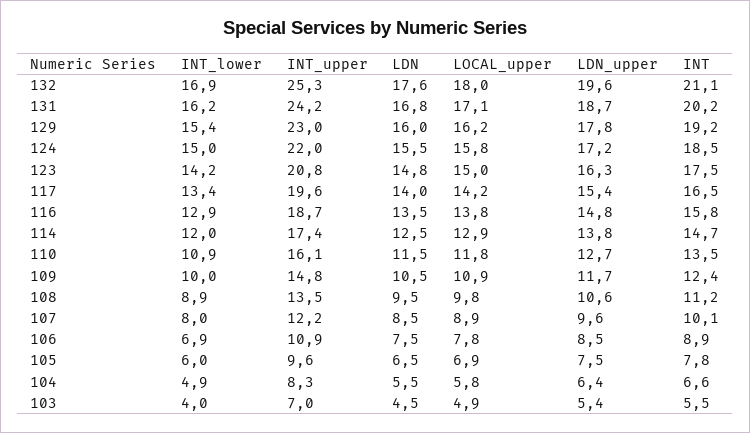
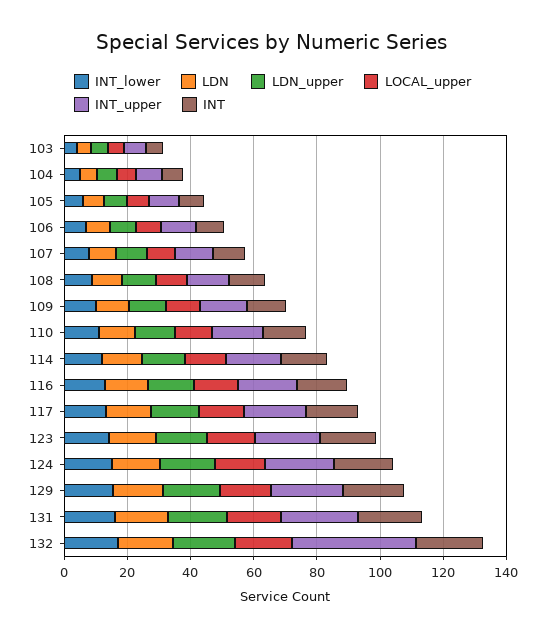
  {
    "INT_lower": {
      "132": 16.9,
      "131": 16.2,
      "129": 15.4,
      "124": 15,
      "123": 14.2,
      "117": 13.4,
      "116": 12.9,
      "114": 12,
      "110": 10.9,
      "109": 10,
      "108": 8.9,
      "107": 8,
      "106": 6.9,
      "105": 6,
      "104": 4.9,
      "103": 4
    },
    "INT_upper": {
-     "132": 25.3,
+     "132": 40,
      "131": 24.2,
      "129": 23,
      "124": 22,
      "123": 20.8,
      "117": 19.6,
      "116": 18.7,
      "114": 17.4,
      "110": 16.1,
      "109": 14.8,
      "108": 13.5,
      "107": 12.2,
      "106": 10.9,
      "105": 9.6,
      "104": 8.3,
      "103": 7
    },
    "LDN": {
      "132": 17.6,
      "131": 16.8,
      "129": 16,
      "124": 15.5,
      "123": 14.8,
      "117": 14,
      "116": 13.5,
      "114": 12.5,
      "110": 11.5,
      "109": 10.5,
      "108": 9.5,
      "107": 8.5,
      "106": 7.5,
      "105": 6.5,
      "104": 5.5,
      "103": 4.5
    },
    "LOCAL_upper": {
      "132": 18,
      "131": 17.1,
      "129": 16.2,
      "124": 15.8,
      "123": 15,
      "117": 14.2,
      "116": 13.8,
      "114": 12.9,
      "110": 11.8,
      "109": 10.9,
      "108": 9.8,
      "107": 8.9,
      "106": 7.8,
      "105": 6.9,
      "104": 5.8,
      "103": 4.9
    },
    "LDN_upper": {
      "132": 19.6,
      "131": 18.7,
      "129": 17.8,
      "124": 17.2,
      "123": 16.3,
      "117": 15.4,
      "116": 14.8,
      "114": 13.8,
      "110": 12.7,
      "109": 11.7,
      "108": 10.6,
      "107": 9.6,
      "106": 8.5,
      "105": 7.5,
      "104": 6.4,
      "103": 5.4
    },
    "INT": {
      "132": 21.1,
      "131": 20.2,
      "129": 19.2,
      "124": 18.5,
      "123": 17.5,
      "117": 16.5,
      "116": 15.8,
      "114": 14.7,
      "110": 13.5,
      "109": 12.4,
      "108": 11.2,
      "107": 10.1,
      "106": 8.9,
      "105": 7.8,
      "104": 6.6,
      "103": 5.5
    }
  }

